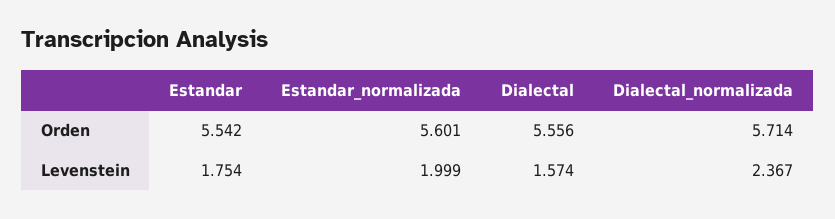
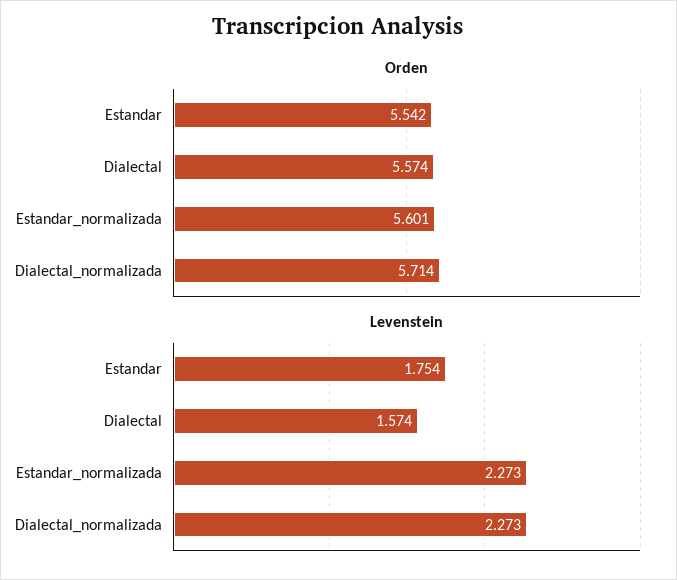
  {
    "Orden": {
      "Estandar": 5.542,
      "Estandar_normalizada": 5.601,
-     "Dialectal": 5.556,
+     "Dialectal": 5.574,
      "Dialectal_normalizada": 5.714
    },
    "Levenstein": {
      "Estandar": 1.754,
-     "Estandar_normalizada": 1.999,
+     "Estandar_normalizada": 2.273,
      "Dialectal": 1.574,
-     "Dialectal_normalizada": 2.367
+     "Dialectal_normalizada": 2.273
    }
  }

